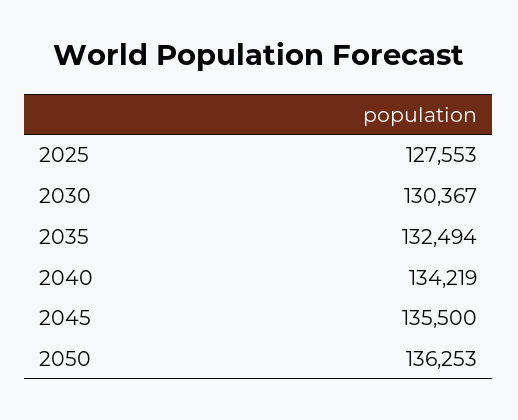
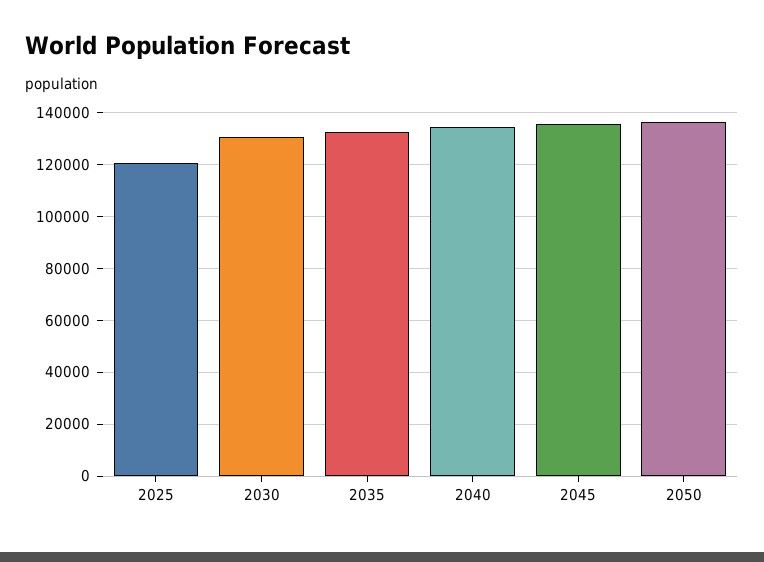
  {
-   "2025": 127553,
+   "2025": 120000,
    "2030": 130367,
    "2035": 132494,
    "2040": 134219,
    "2045": 135500,
    "2050": 136253
  }

